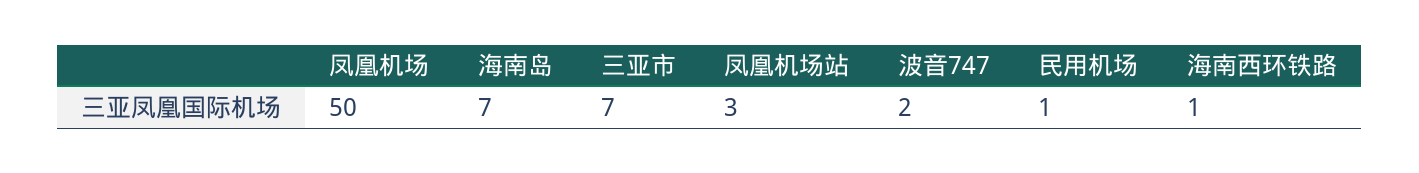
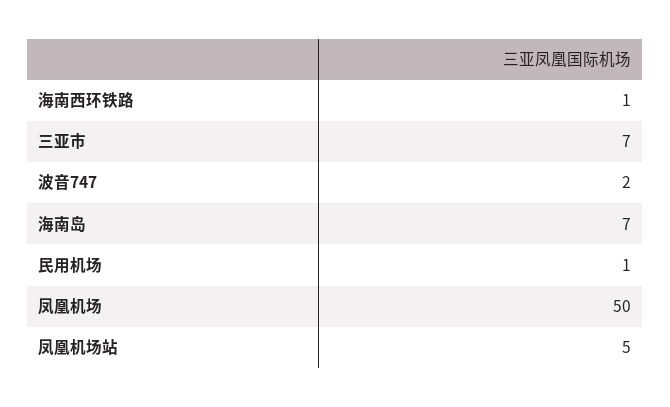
  {
    "凤凰机场": 50,
    "海南岛": 7,
    "三亚市": 7,
-   "凤凰机场站": 3,
+   "凤凰机场站": 5,
    "波音747": 2,
    "民用机场": 1,
    "海南西环铁路": 1
  }

